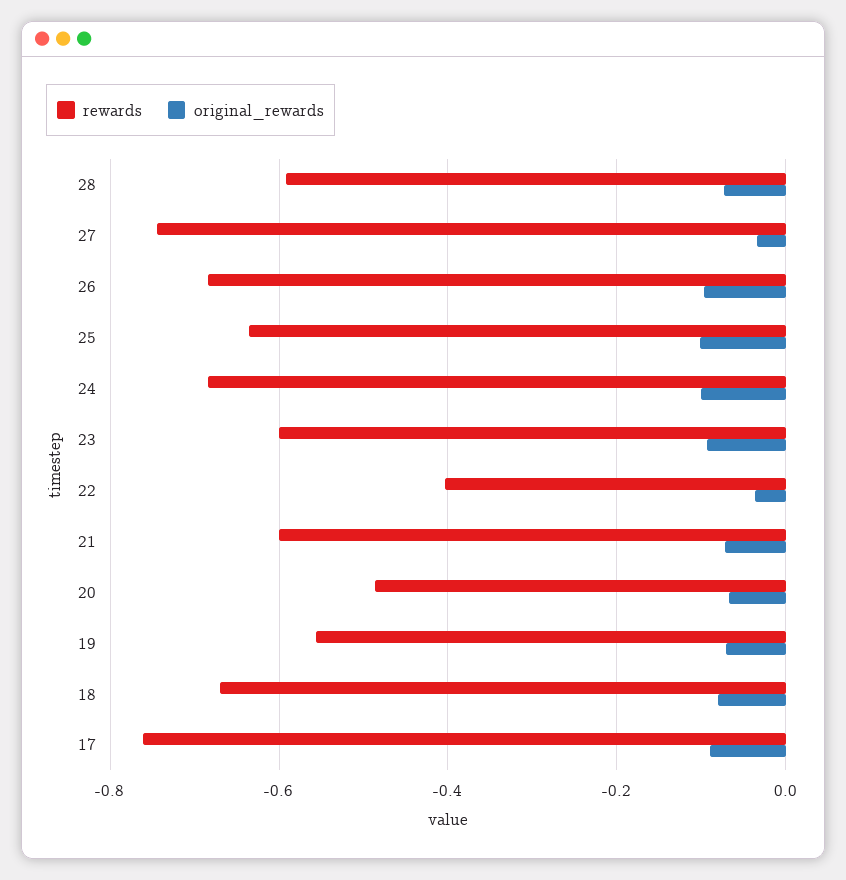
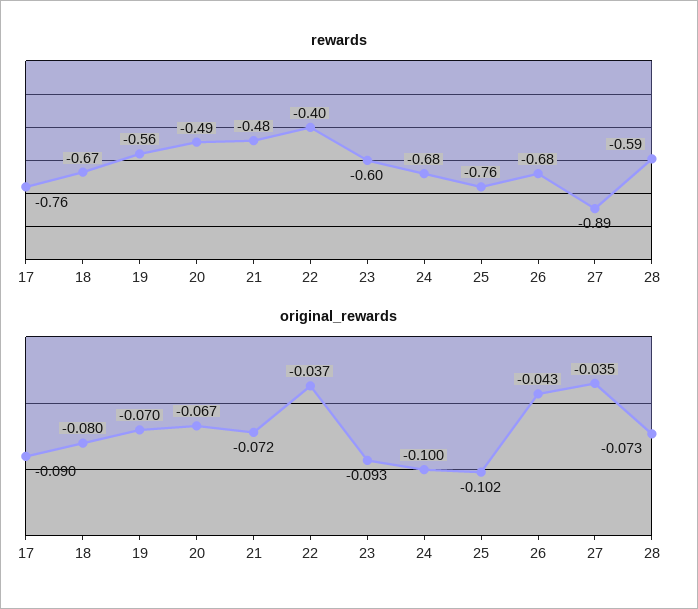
  {
    "rewards": {
      "28": -0.59,
-     "27": -0.74,
+     "27": -0.89,
      "26": -0.68,
-     "25": -0.64,
+     "25": -0.76,
      "24": -0.68,
      "23": -0.6,
      "22": -0.4,
-     "21": -0.6,
+     "21": -0.48,
      "20": -0.49,
      "19": -0.56,
      "18": -0.67,
      "17": -0.76
    },
    "original_rewards": {
      "28": -0.073,
      "27": -0.035,
-     "26": -0.1,
+     "26": -0.043,
      "25": -0.102,
      "24": -0.1,
      "23": -0.093,
      "22": -0.037,
      "21": -0.072,
      "20": -0.067,
      "19": -0.07,
      "18": -0.08,
      "17": -0.09
    }
  }

